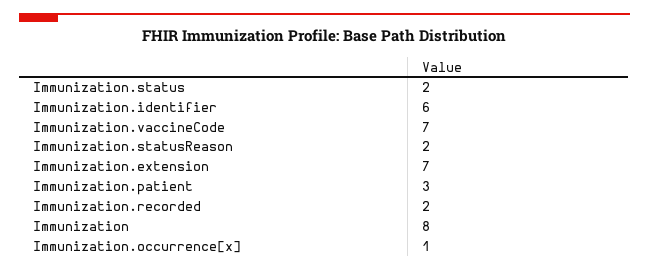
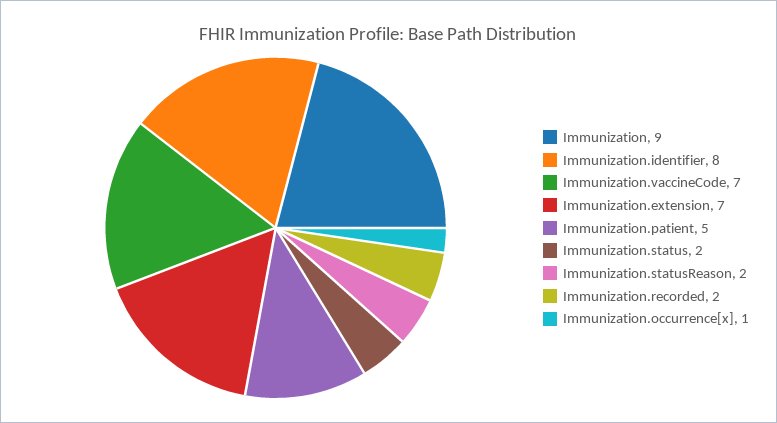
  {
    "Immunization.status": 2,
-   "Immunization.identifier": 6,
+   "Immunization.identifier": 8,
    "Immunization.vaccineCode": 7,
    "Immunization.statusReason": 2,
    "Immunization.extension": 7,
-   "Immunization.patient": 3,
+   "Immunization.patient": 5,
    "Immunization.recorded": 2,
-   "Immunization": 8,
+   "Immunization": 9,
    "Immunization.occurrence[x]": 1
  }

